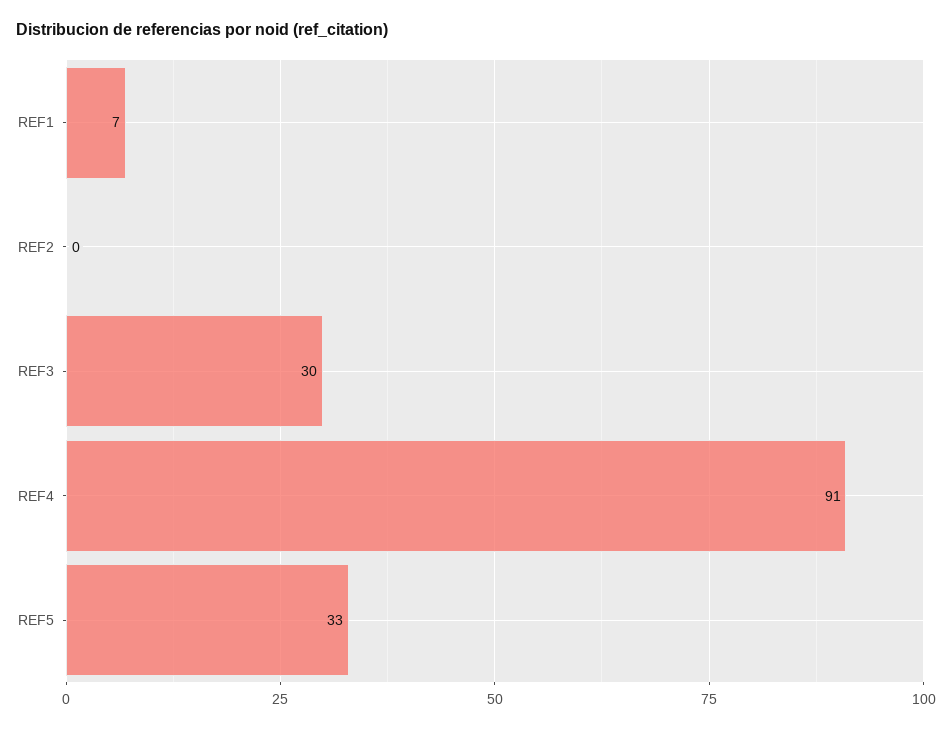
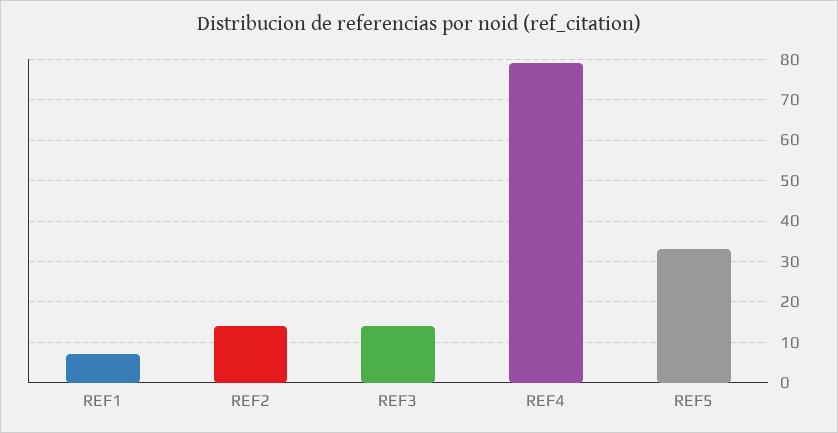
  {
    "REF1": 7,
-   "REF2": 0,
+   "REF2": 15,
-   "REF3": 30,
+   "REF3": 15,
-   "REF4": 91,
+   "REF4": 80,
    "REF5": 33
  }

